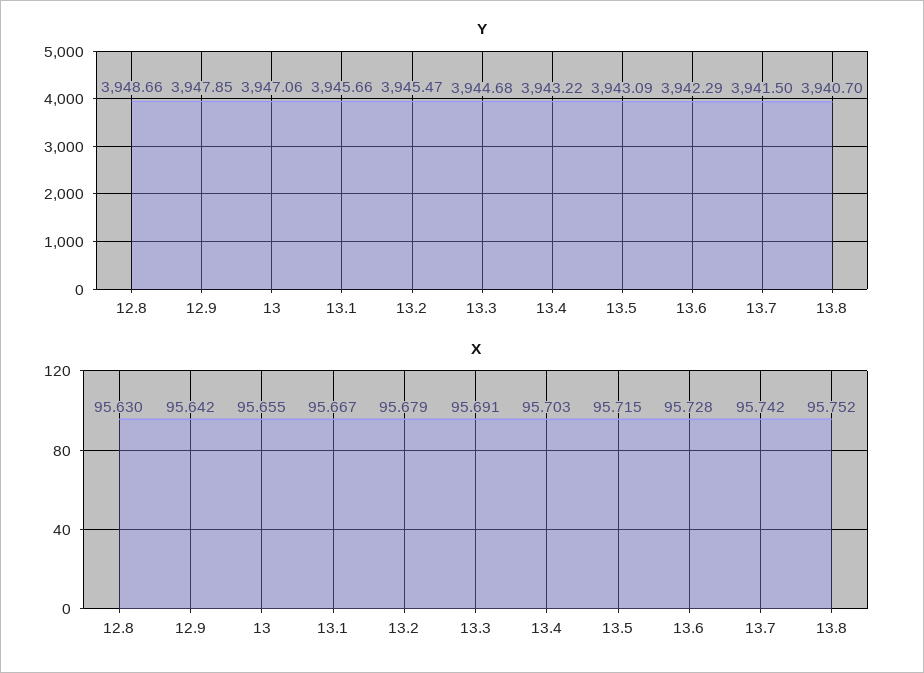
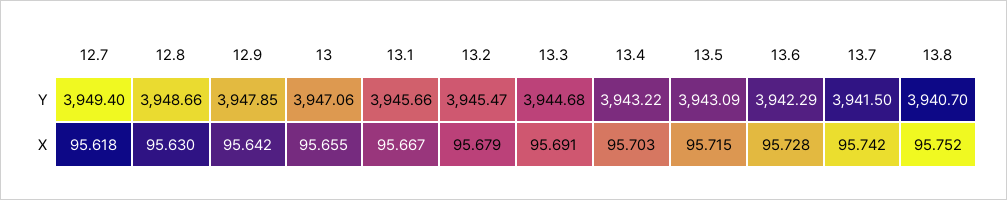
  {
    "Y": {
      "12.8": 3948.66,
      "12.9": 3947.85,
      "13": 3947.06,
      "13.1": 3945.66,
      "13.2": 3945.47,
      "13.3": 3944.68,
      "13.4": 3943.22,
      "13.5": 3943.09,
      "13.6": 3942.29,
      "13.7": 3941.5,
-     "13.8": 3940.7
+     "13.8": 3940.7,
+     "12.7": 3949.4
    },
    "X": {
      "12.8": 95.63,
      "12.9": 95.642,
      "13": 95.655,
      "13.1": 95.667,
      "13.2": 95.679,
      "13.3": 95.691,
      "13.4": 95.703,
      "13.5": 95.715,
      "13.6": 95.728,
      "13.7": 95.742,
-     "13.8": 95.752
+     "13.8": 95.752,
+     "12.7": 95.618
    }
  }

